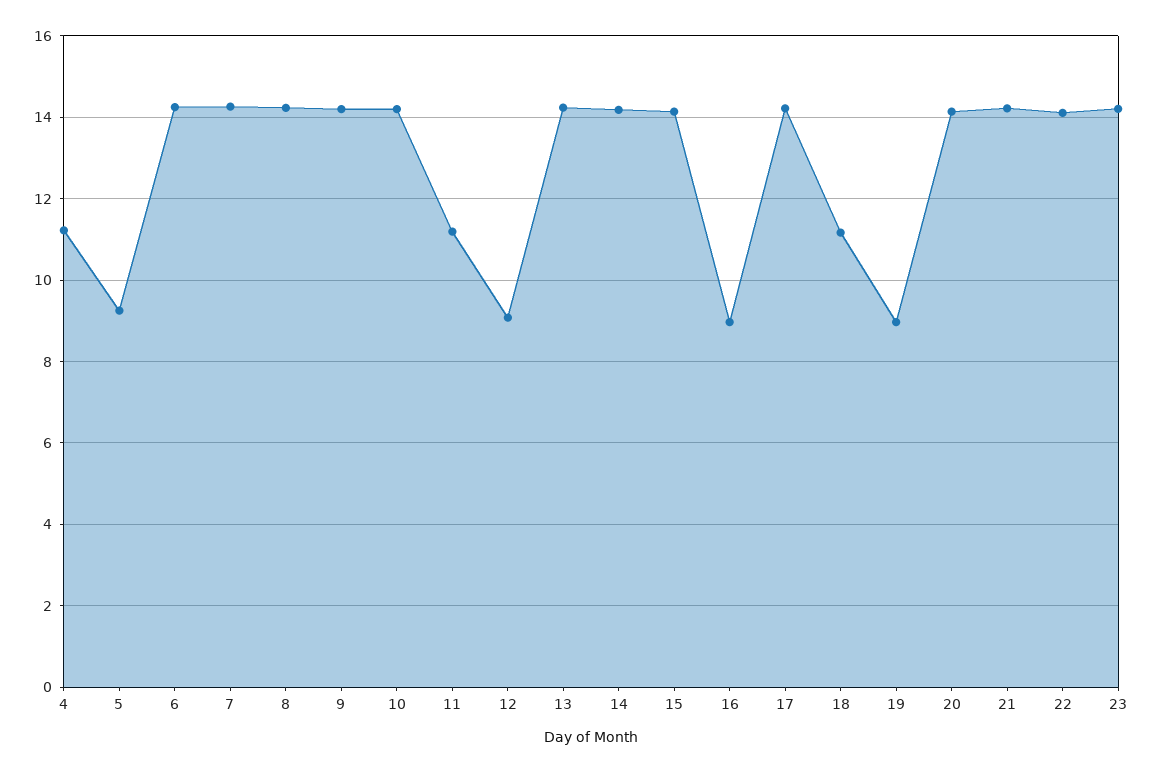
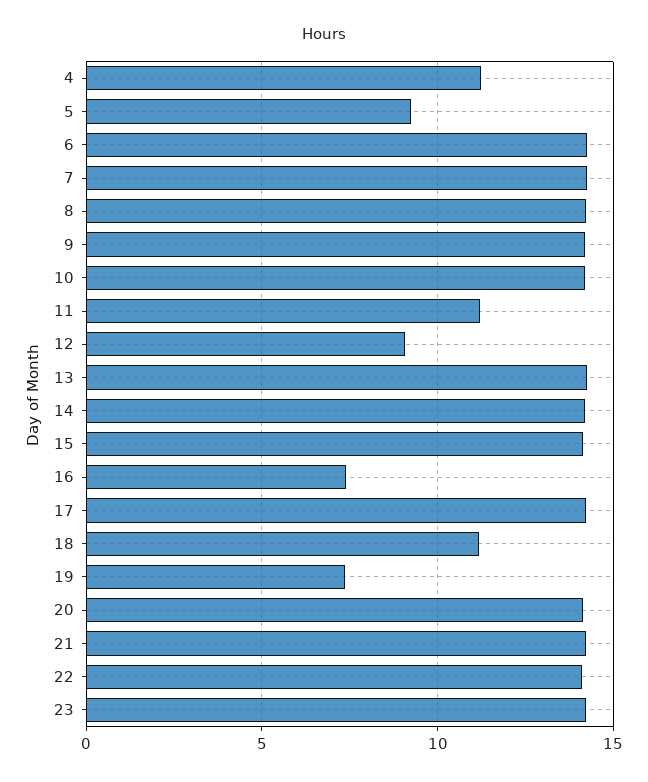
  {
    "4": 11.2,
    "5": 9.2,
    "6": 14.2,
    "7": 14.2,
    "8": 14.2,
    "9": 14.2,
    "10": 14.2,
    "11": 11.2,
    "12": 9,
    "13": 14.2,
    "14": 14.2,
    "15": 14.2,
-   "16": 9,
+   "16": 7.5,
    "17": 14.2,
    "18": 11.2,
-   "19": 9,
+   "19": 7.5,
    "20": 14.2,
    "21": 14.2,
    "22": 14.2,
    "23": 14.2
  }

